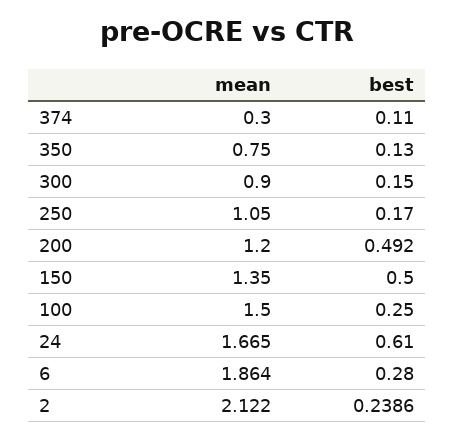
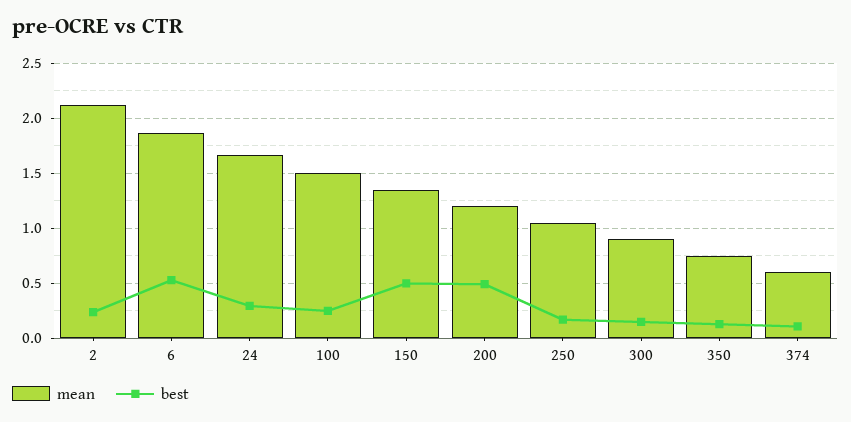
  {
    "mean": {
-     "374": 0.3,
+     "374": 0.6,
      "350": 0.75,
      "300": 0.9,
      "250": 1.05,
      "200": 1.2,
      "150": 1.35,
      "100": 1.5,
      "24": 1.665,
      "6": 1.864,
      "2": 2.122
    },
    "best": {
      "374": 0.11,
      "350": 0.13,
      "300": 0.15,
      "250": 0.17,
      "200": 0.492,
      "150": 0.5,
      "100": 0.25,
-     "24": 0.61,
+     "24": 0.3,
-     "6": 0.28,
+     "6": 0.5,
      "2": 0.2386
    }
  }

